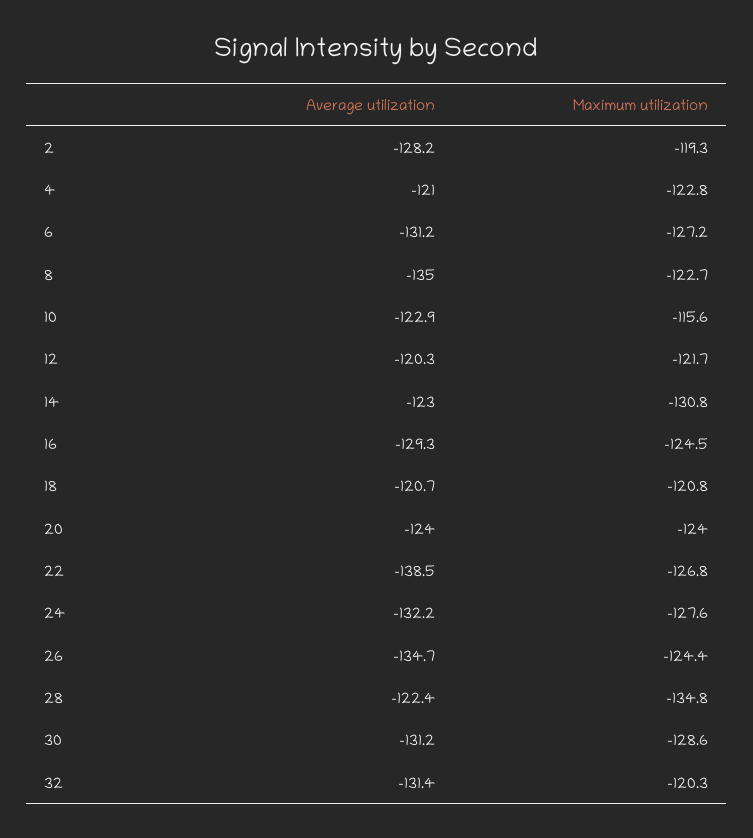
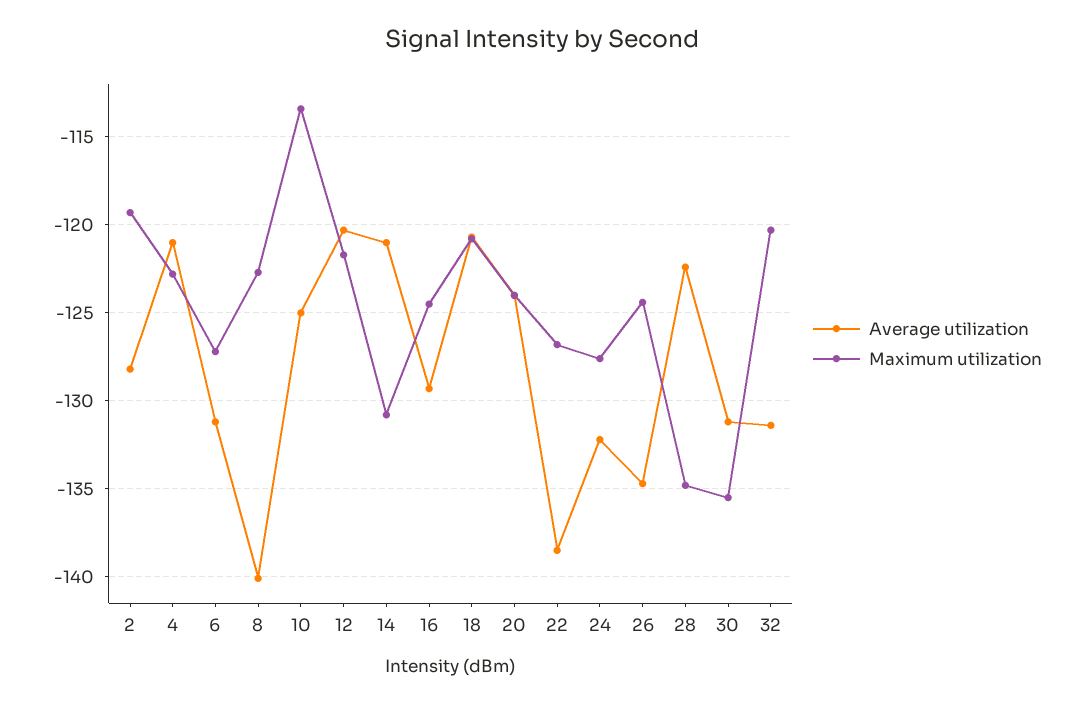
  {
    "Average utilization": {
      "2": -128.2,
      "4": -121,
      "6": -131.2,
-     "8": -135,
+     "8": -140,
-     "10": -122.9,
+     "10": -125,
      "12": -120.3,
-     "14": -123,
+     "14": -121,
      "16": -129.3,
      "18": -120.7,
      "20": -124,
      "22": -138.5,
      "24": -132.2,
      "26": -134.7,
      "28": -122.4,
      "30": -131.2,
      "32": -131.4
    },
    "Maximum utilization": {
      "2": -119.3,
      "4": -122.8,
      "6": -127.2,
      "8": -122.7,
-     "10": -115.6,
+     "10": -113.5,
      "12": -121.7,
      "14": -130.8,
      "16": -124.5,
      "18": -120.8,
      "20": -124,
      "22": -126.8,
      "24": -127.6,
      "26": -124.4,
      "28": -134.8,
-     "30": -128.6,
+     "30": -135.5,
      "32": -120.3
    }
  }

